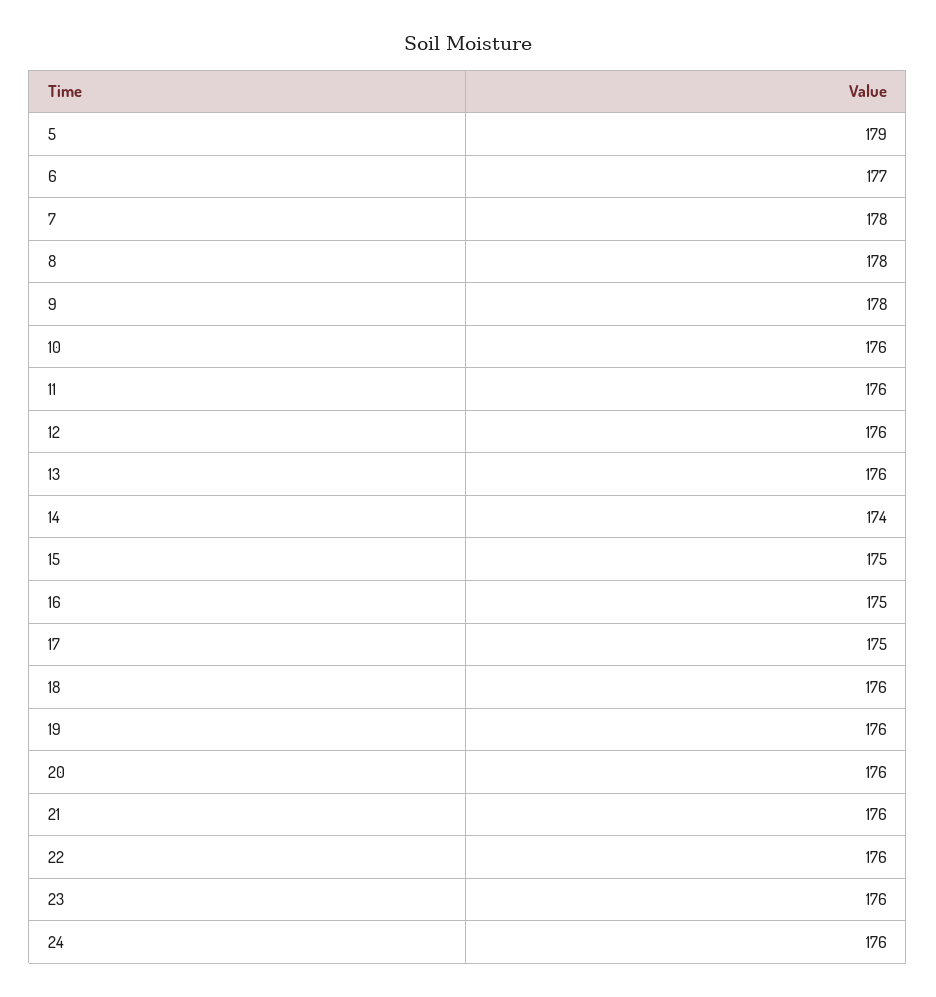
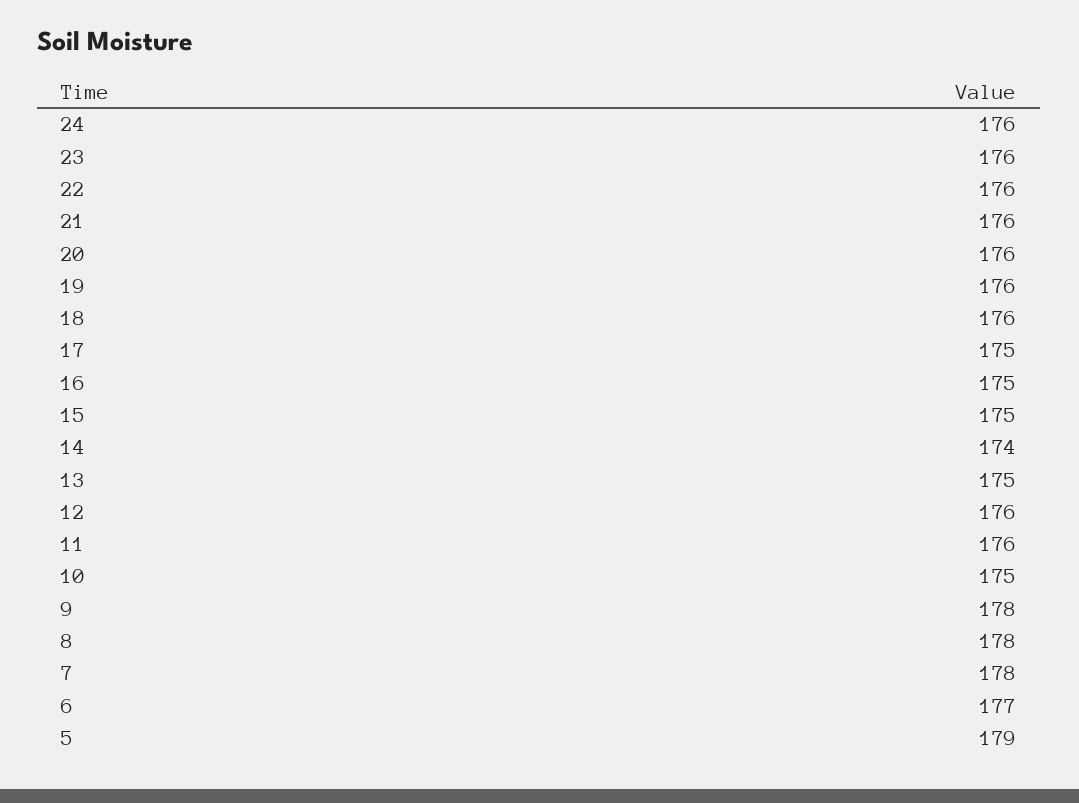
  {
    "5": 179,
    "6": 177,
    "7": 178,
    "8": 178,
    "9": 178,
-   "10": 176,
+   "10": 175,
    "11": 176,
    "12": 176,
-   "13": 176,
+   "13": 175,
    "14": 174,
    "15": 175,
    "16": 175,
    "17": 175,
    "18": 176,
    "19": 176,
    "20": 176,
    "21": 176,
    "22": 176,
    "23": 176,
    "24": 176
  }

